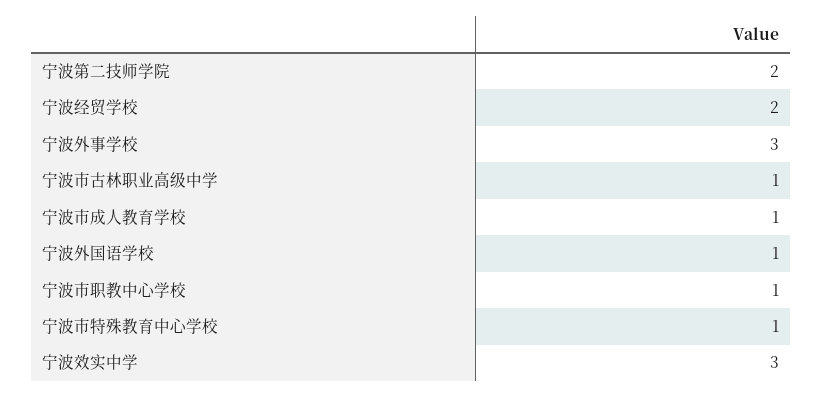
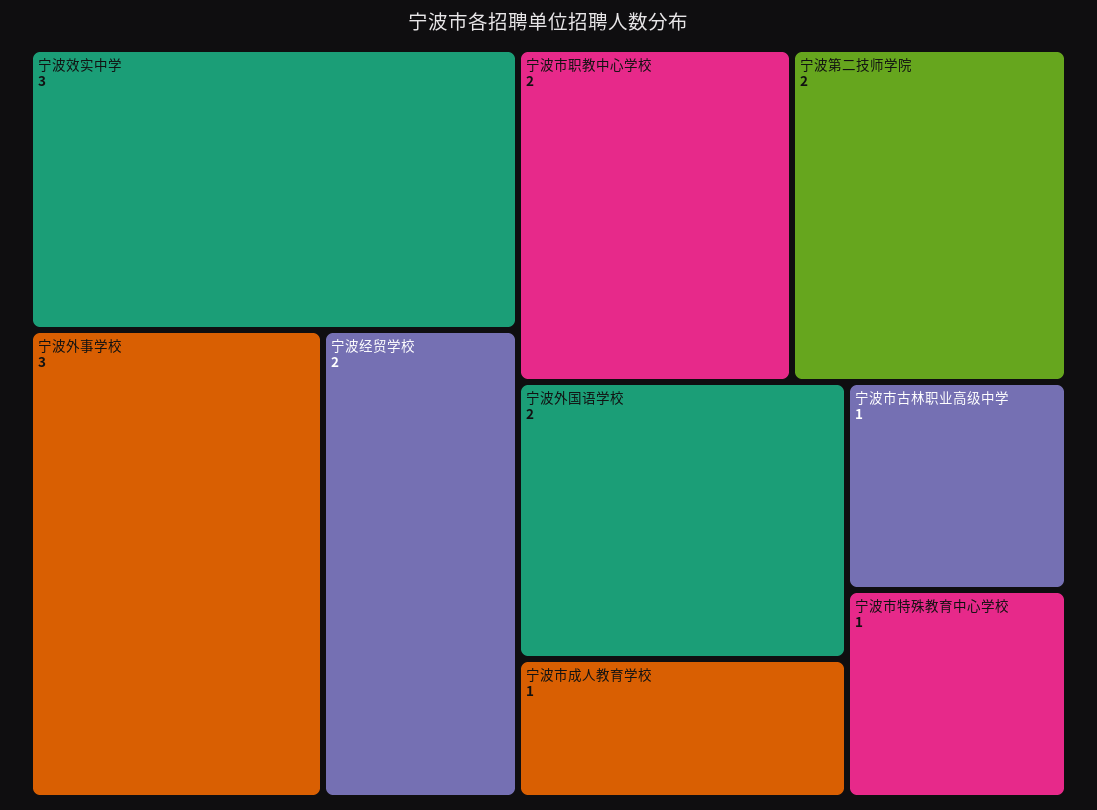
  {
    "宁波第二技师学院": 2,
    "宁波经贸学校": 2,
    "宁波外事学校": 3,
    "宁波市古林职业高级中学": 1,
    "宁波市成人教育学校": 1,
-   "宁波外国语学校": 1,
+   "宁波外国语学校": 2,
-   "宁波市职教中心学校": 1,
+   "宁波市职教中心学校": 2,
    "宁波市特殊教育中心学校": 1,
    "宁波效实中学": 3
  }

